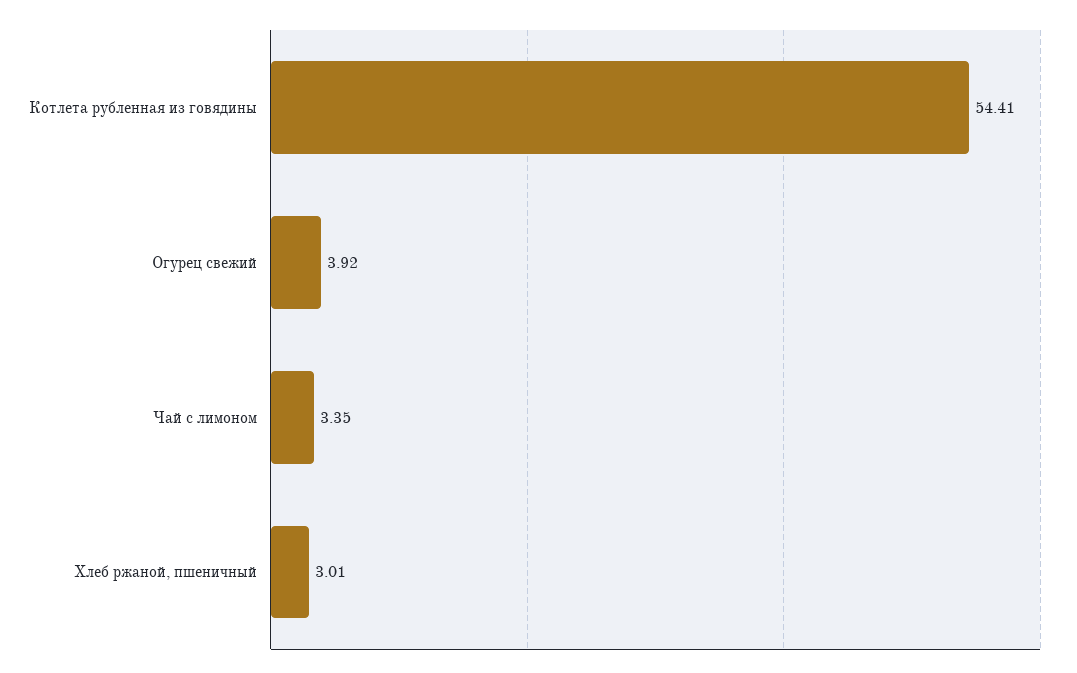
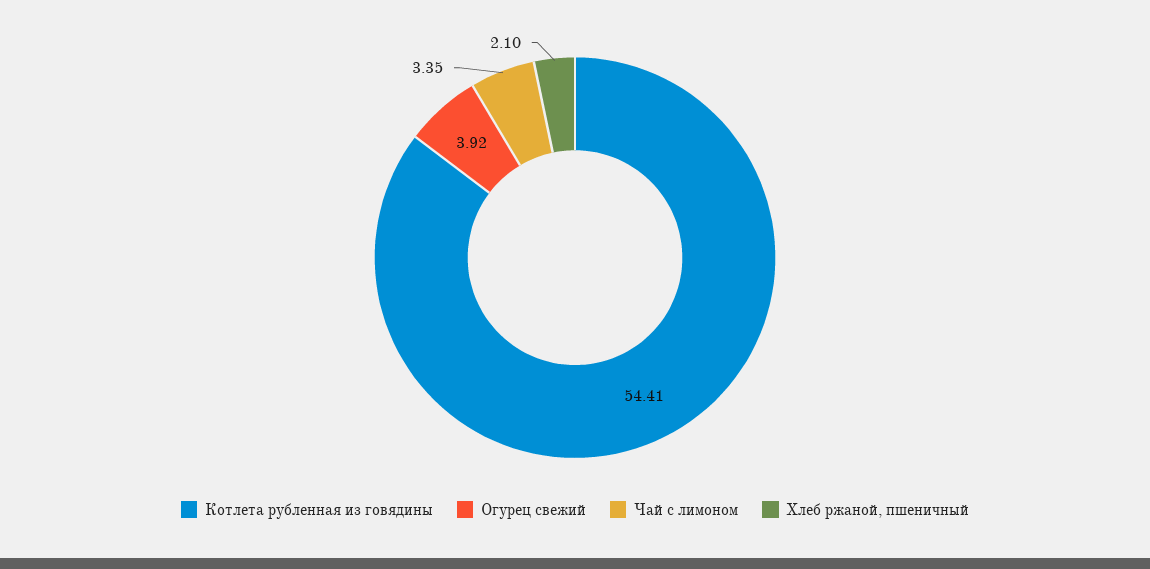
  {
    "Котлета рубленная из говядины": 54.41,
    "Огурец свежий": 3.92,
    "Чай с лимоном": 3.35,
-   "Хлеб ржаной, пшеничный": 3.01
+   "Хлеб ржаной, пшеничный": 2.1
  }

